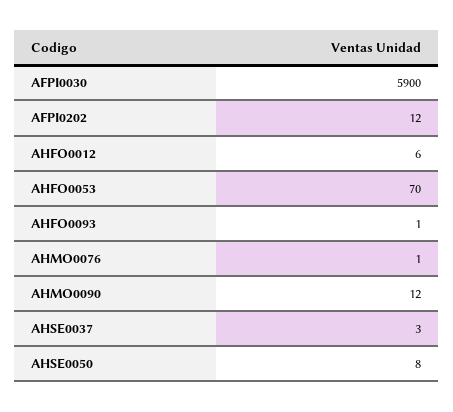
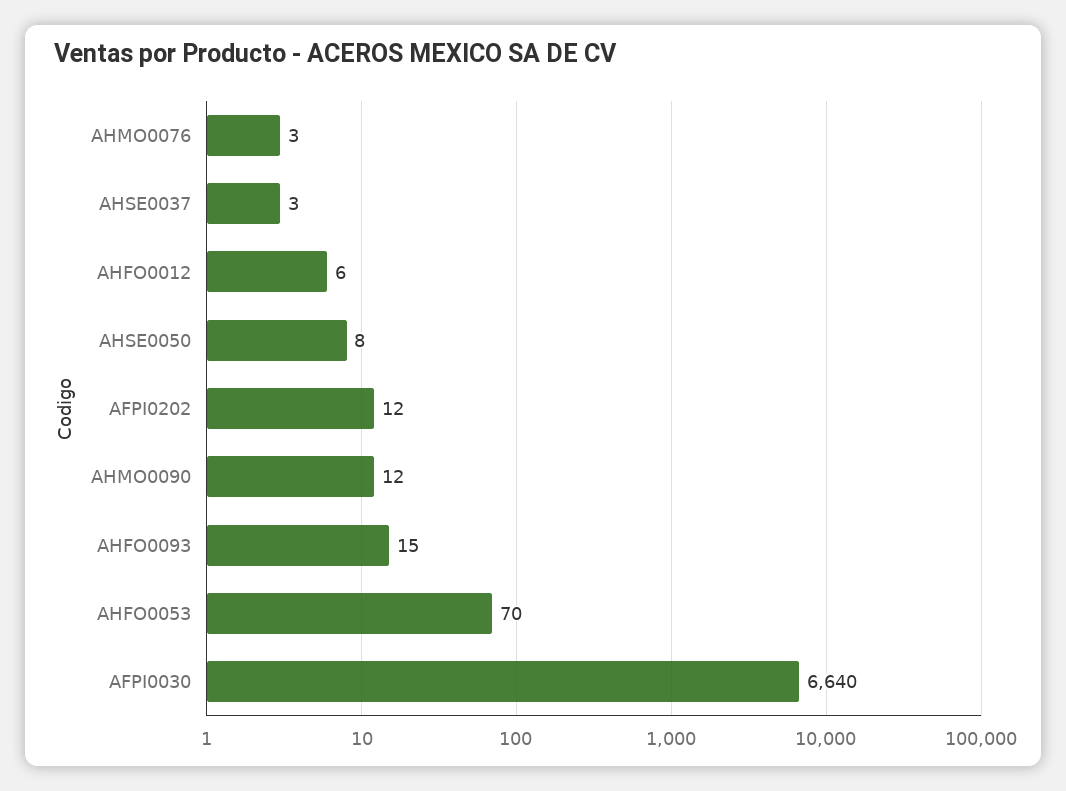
  {
-   "AFPI0030": 5900,
+   "AFPI0030": 6640,
    "AFPI0202": 12,
    "AHFO0012": 6,
    "AHFO0053": 70,
-   "AHFO0093": 1,
+   "AHFO0093": 15,
-   "AHMO0076": 1,
+   "AHMO0076": 3,
    "AHMO0090": 12,
    "AHSE0037": 3,
    "AHSE0050": 8
  }

